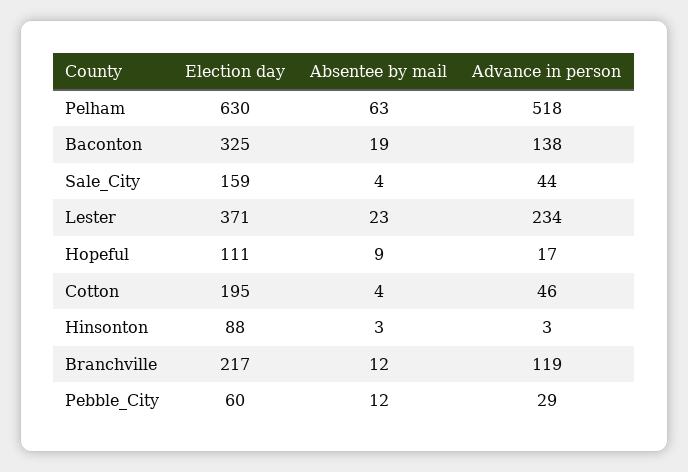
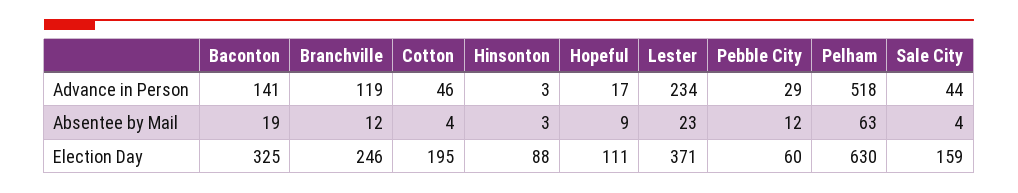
  {
    "Election day": {
      "Pelham": 630,
      "Baconton": 325,
      "Sale_City": 159,
      "Lester": 371,
      "Hopeful": 111,
      "Cotton": 195,
      "Hinsonton": 88,
-     "Branchville": 217,
+     "Branchville": 246,
      "Pebble_City": 60
    },
    "Absentee by mail": {
      "Pelham": 63,
      "Baconton": 19,
      "Sale_City": 4,
      "Lester": 23,
      "Hopeful": 9,
      "Cotton": 4,
      "Hinsonton": 3,
      "Branchville": 12,
      "Pebble_City": 12
    },
    "Advance in person": {
      "Pelham": 518,
-     "Baconton": 138,
+     "Baconton": 141,
      "Sale_City": 44,
      "Lester": 234,
      "Hopeful": 17,
      "Cotton": 46,
      "Hinsonton": 3,
      "Branchville": 119,
      "Pebble_City": 29
    }
  }

